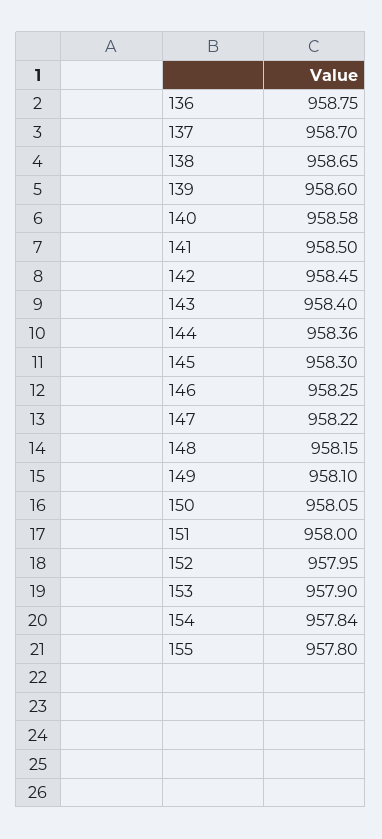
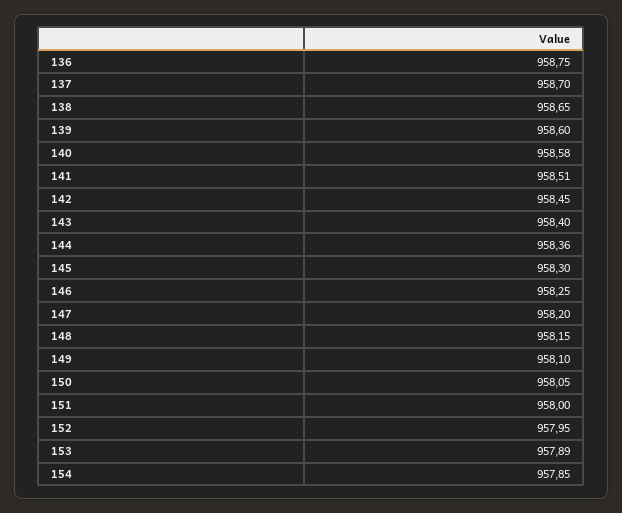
  {
    "136": 958.75,
    "137": 958.7,
    "138": 958.65,
    "139": 958.6,
    "140": 958.58,
-   "141": 958.5,
+   "141": 958.51,
    "142": 958.45,
    "143": 958.4,
    "144": 958.36,
    "145": 958.3,
    "146": 958.25,
-   "147": 958.22,
+   "147": 958.2,
    "148": 958.15,
    "149": 958.1,
    "150": 958.05,
    "151": 958,
    "152": 957.95,
-   "153": 957.9,
+   "153": 957.89,
-   "154": 957.84,
+   "154": 957.85
-   "155": 957.8
  }

